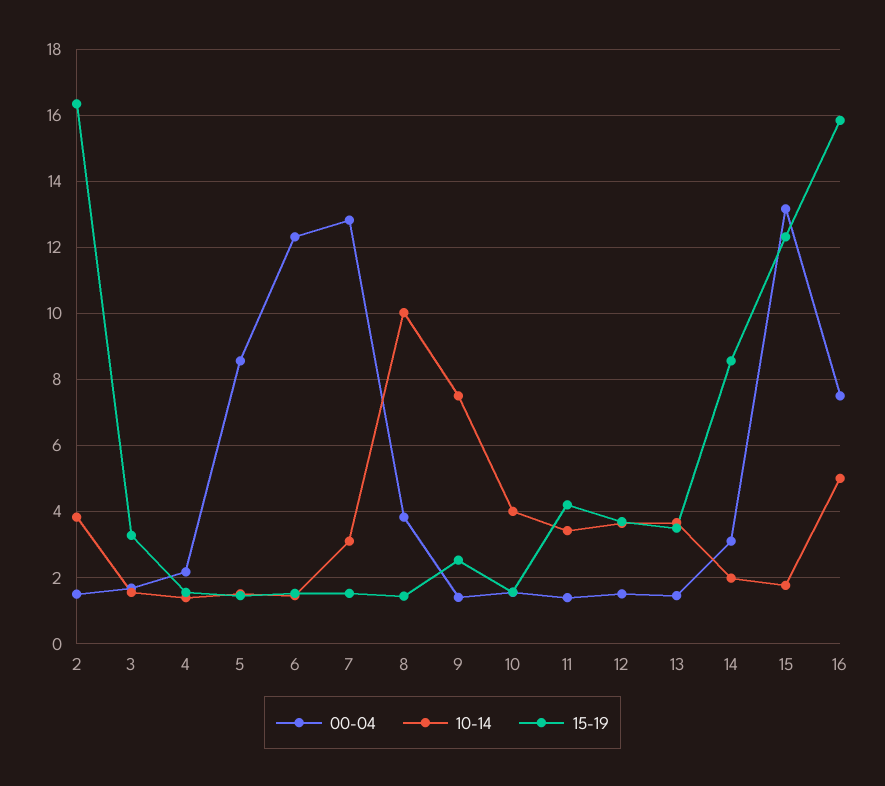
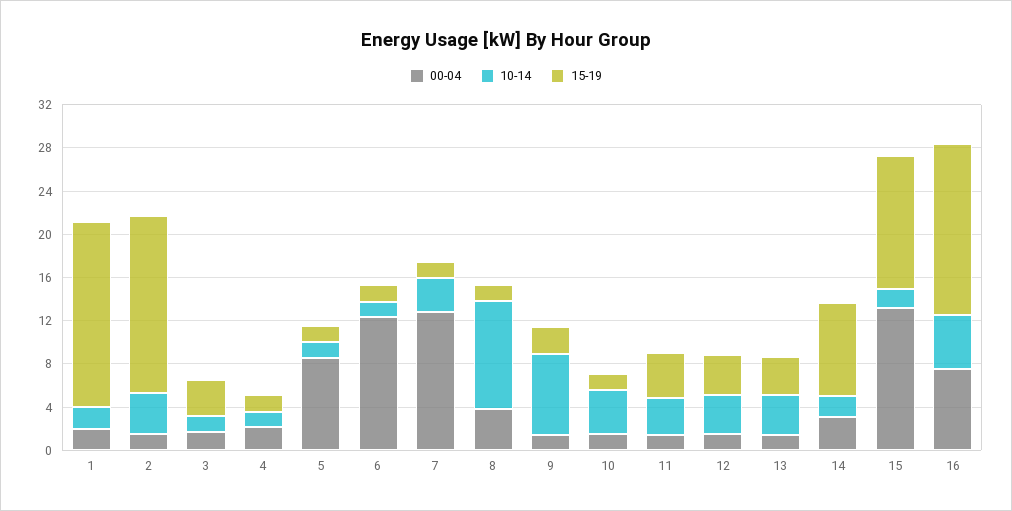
  {
    "00-04": {
      "2": 1.6,
      "3": 1.6,
      "4": 2.2,
      "5": 8.6,
      "6": 12.4,
      "7": 12.8,
      "8": 3.8,
      "9": 1.4,
      "10": 1.6,
      "11": 1.4,
      "12": 1.6,
      "13": 1.4,
      "14": 3.2,
      "15": 13.2,
-     "16": 7.6
+     "16": 7.6,
+     "1": 2
    },
    "10-14": {
      "2": 3.8,
      "3": 1.6,
      "4": 1.4,
      "5": 1.6,
      "6": 1.4,
      "7": 3.2,
      "8": 10,
      "9": 7.6,
      "10": 4,
      "11": 3.4,
      "12": 3.6,
      "13": 3.6,
      "14": 2,
      "15": 1.8,
-     "16": 5
+     "16": 5,
+     "1": 2
    },
    "15-19": {
      "2": 16.4,
      "3": 3.2,
      "4": 1.6,
      "5": 1.4,
      "6": 1.6,
      "7": 1.6,
      "8": 1.4,
      "9": 2.6,
      "10": 1.6,
      "11": 4.2,
      "12": 3.6,
      "13": 3.6,
      "14": 8.6,
      "15": 12.4,
-     "16": 15.8
+     "16": 15.8,
+     "1": 17
    }
  }

